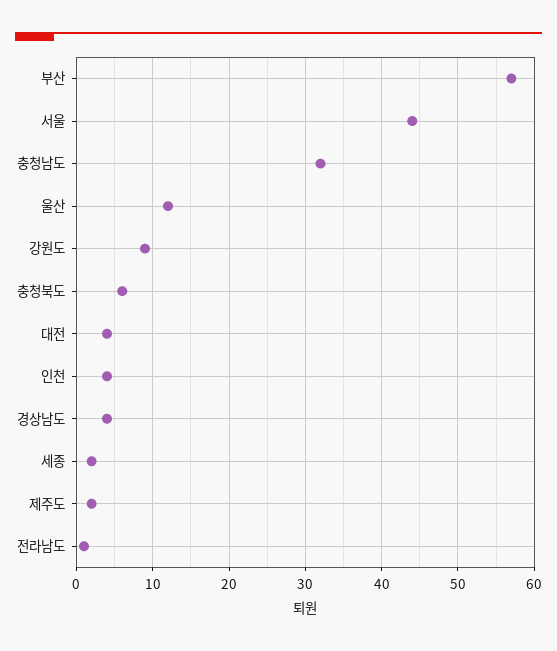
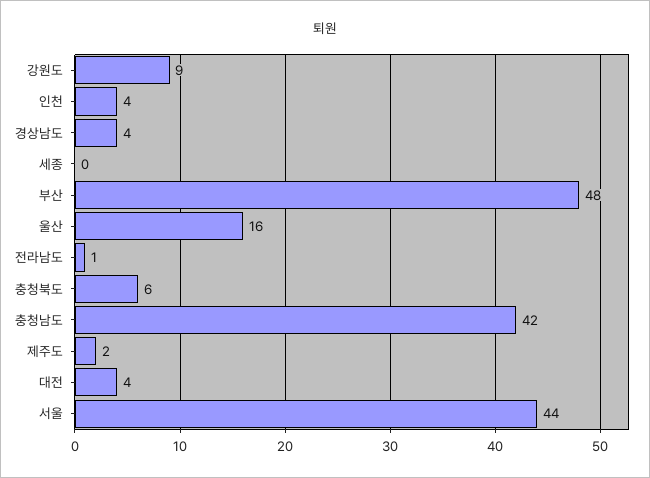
  {
-   "부산": 57,
+   "부산": 48,
    "서울": 44,
-   "충청남도": 32,
+   "충청남도": 42,
-   "울산": 12,
+   "울산": 16,
    "강원도": 9,
    "충청북도": 6,
    "대전": 4,
    "인천": 4,
    "경상남도": 4,
-   "세종": 2,
+   "세종": 0,
    "제주도": 2,
    "전라남도": 1
  }

